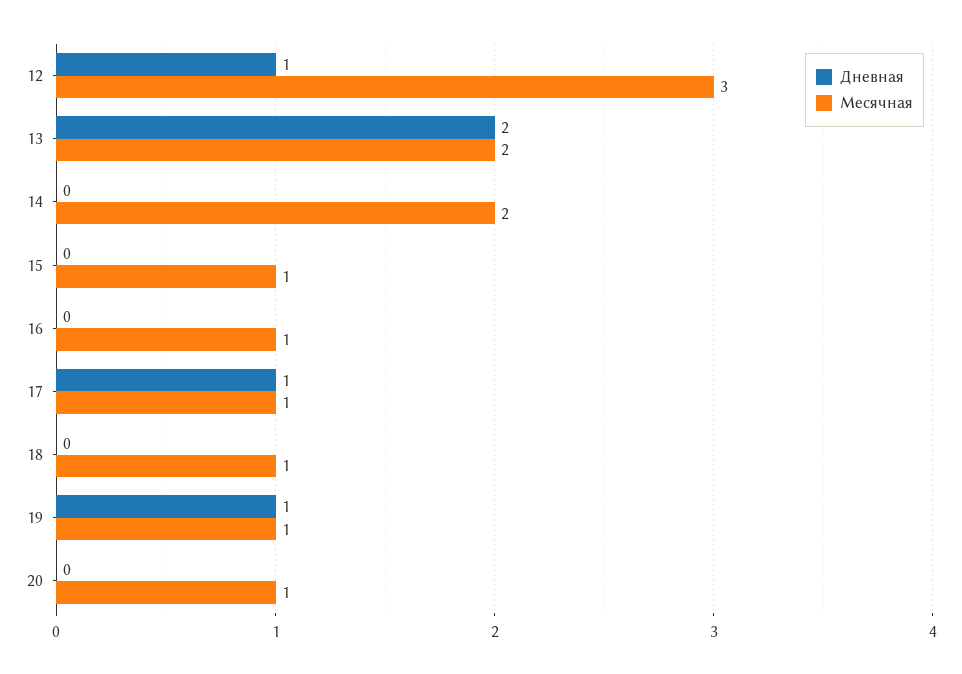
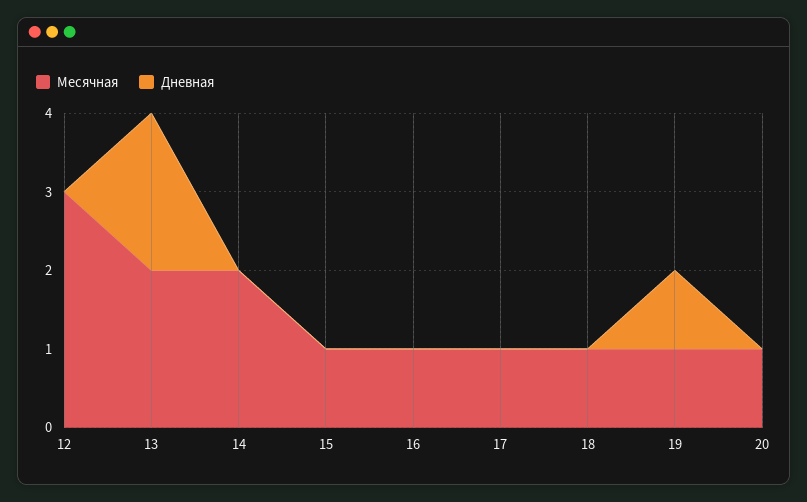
  {
    "Дневная": {
-     "12": 1,
+     "12": 0,
      "13": 2,
      "14": 0,
      "15": 0,
      "16": 0,
-     "17": 1,
+     "17": 0,
      "18": 0,
      "19": 1,
      "20": 0
    },
    "Месячная": {
      "12": 3,
      "13": 2,
      "14": 2,
      "15": 1,
      "16": 1,
      "17": 1,
      "18": 1,
      "19": 1,
      "20": 1
    }
  }

